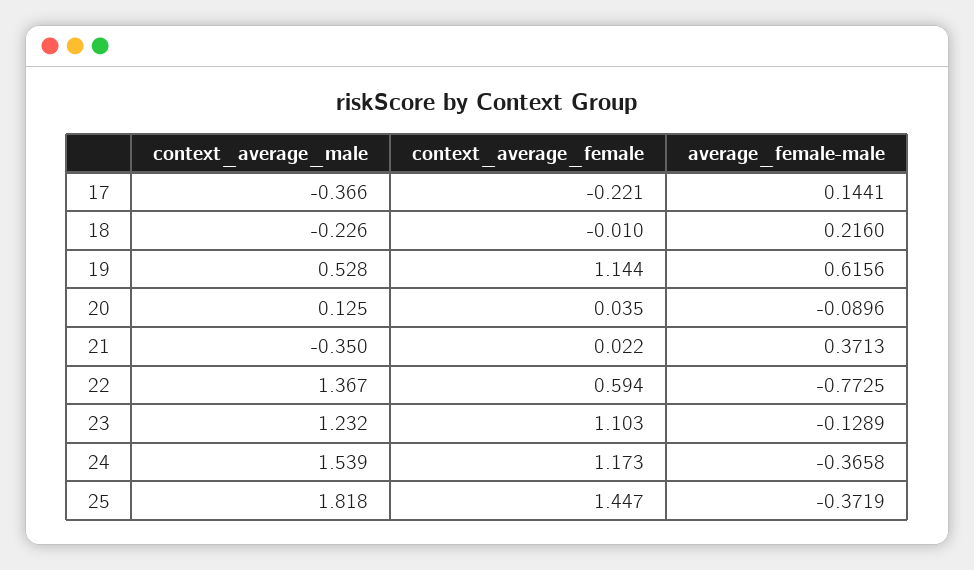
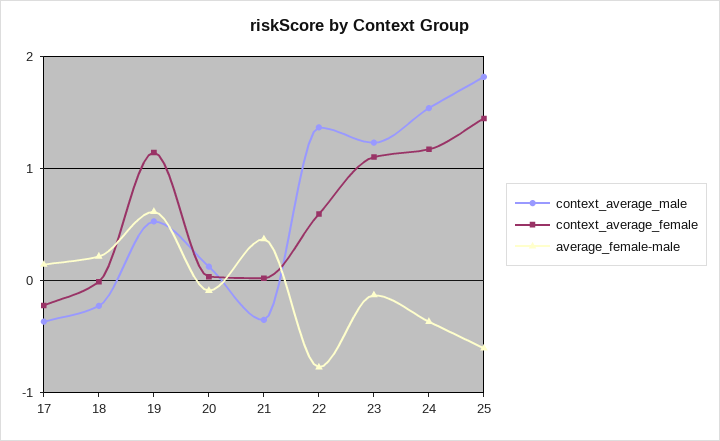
  {
    "context_average_male": {
      "17": -0.366,
      "18": -0.226,
      "19": 0.528,
      "20": 0.125,
      "21": -0.35,
      "22": 1.367,
      "23": 1.232,
      "24": 1.539,
      "25": 1.818
    },
    "context_average_female": {
      "17": -0.221,
      "18": -0.01,
      "19": 1.144,
      "20": 0.035,
      "21": 0.022,
      "22": 0.594,
      "23": 1.103,
      "24": 1.173,
      "25": 1.447
    },
    "average_female-male": {
      "17": 0.1441,
      "18": 0.216,
      "19": 0.6156,
      "20": -0.0896,
      "21": 0.3713,
      "22": -0.7725,
      "23": -0.1289,
      "24": -0.3658,
-     "25": -0.3719
+     "25": -0.6
    }
  }

